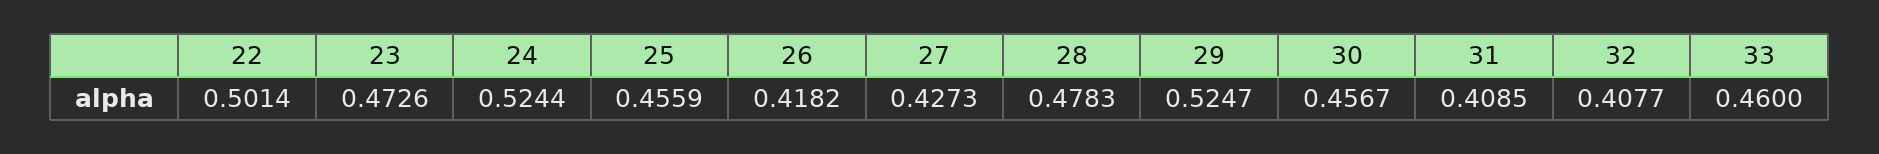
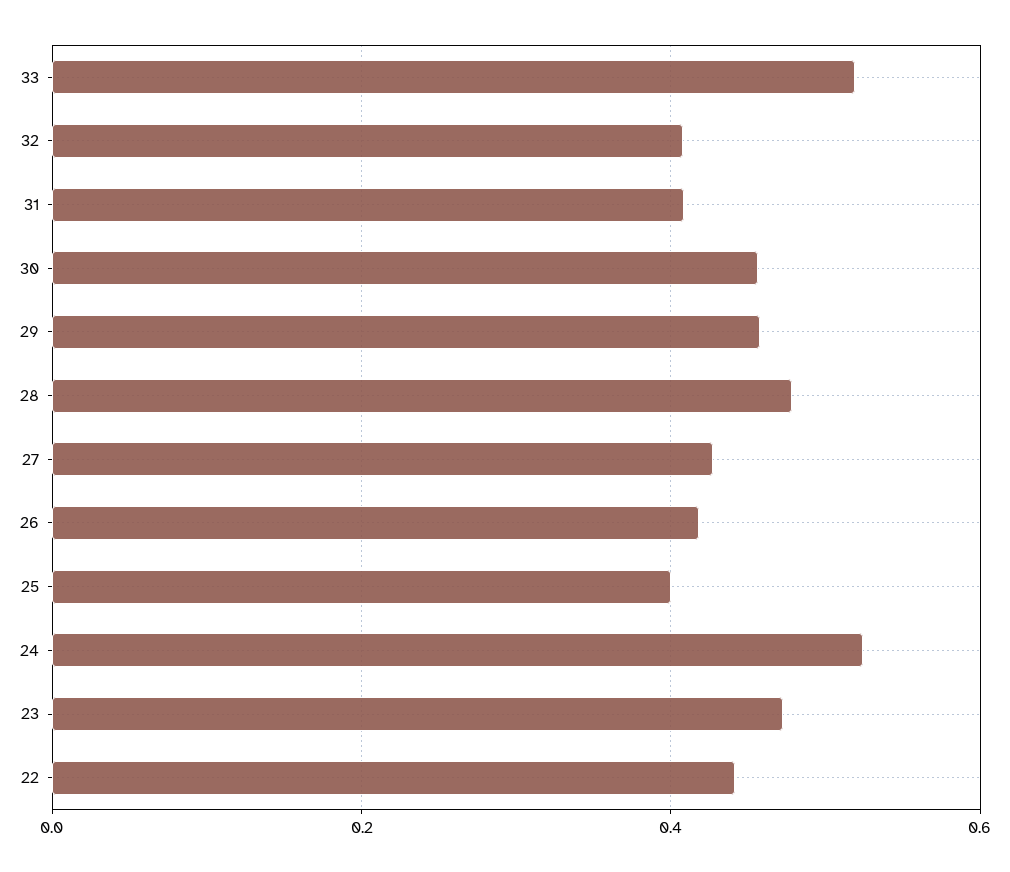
  {
-   "22": 0.5014,
+   "22": 0.44,
    "23": 0.4726,
    "24": 0.5244,
-   "25": 0.4559,
+   "25": 0.4,
    "26": 0.4182,
    "27": 0.4273,
    "28": 0.4783,
-   "29": 0.5247,
+   "29": 0.46,
    "30": 0.4567,
    "31": 0.4085,
    "32": 0.4077,
-   "33": 0.46
+   "33": 0.52
  }

